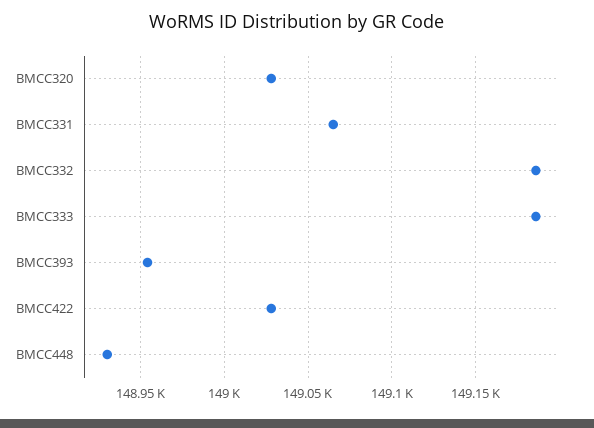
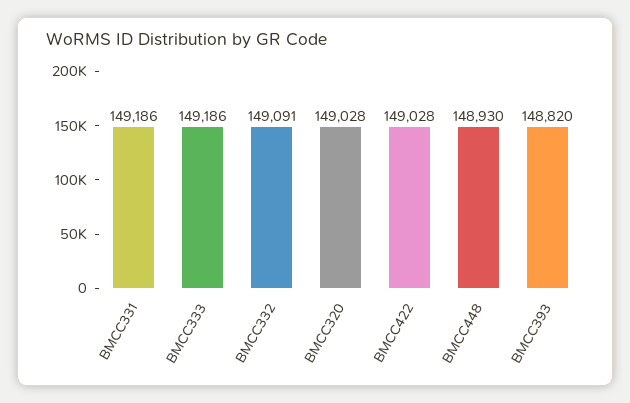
  {
    "BMCC320": 149028,
-   "BMCC331": 149065,
+   "BMCC331": 149186,
-   "BMCC332": 149185,
+   "BMCC332": 149091,
    "BMCC333": 149186,
-   "BMCC393": 148955,
+   "BMCC393": 148820,
    "BMCC422": 149028,
    "BMCC448": 148930
  }

